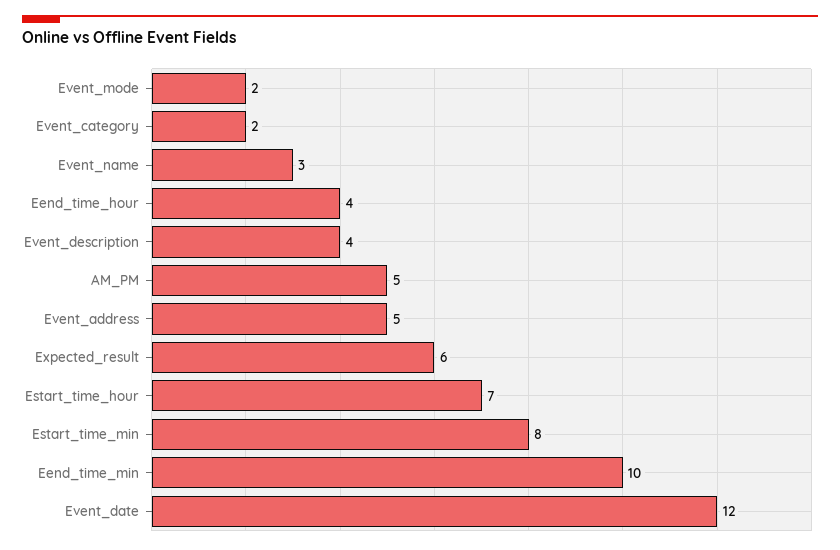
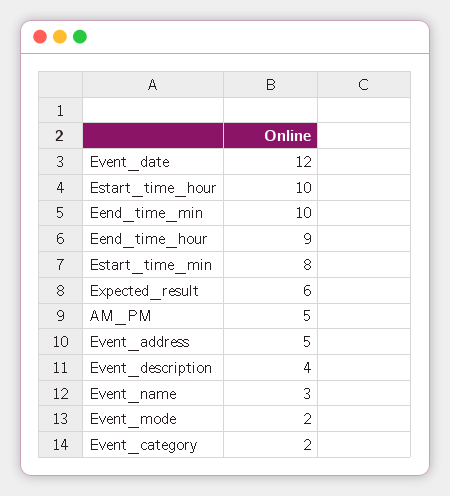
  {
    "Event_mode": 2,
    "Event_category": 2,
    "Event_name": 3,
-   "Eend_time_hour": 4,
+   "Eend_time_hour": 9,
    "Event_description": 4,
    "AM_PM": 5,
    "Event_address": 5,
    "Expected_result": 6,
-   "Estart_time_hour": 7,
+   "Estart_time_hour": 10,
    "Estart_time_min": 8,
    "Eend_time_min": 10,
    "Event_date": 12
  }

